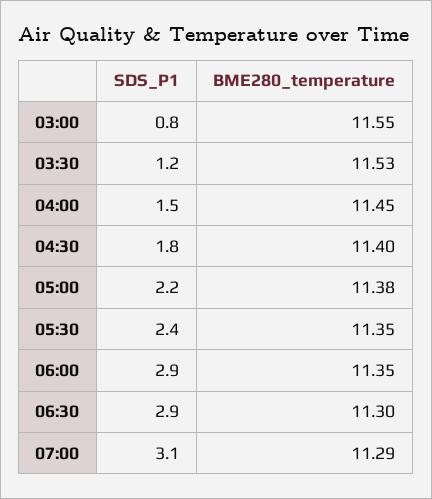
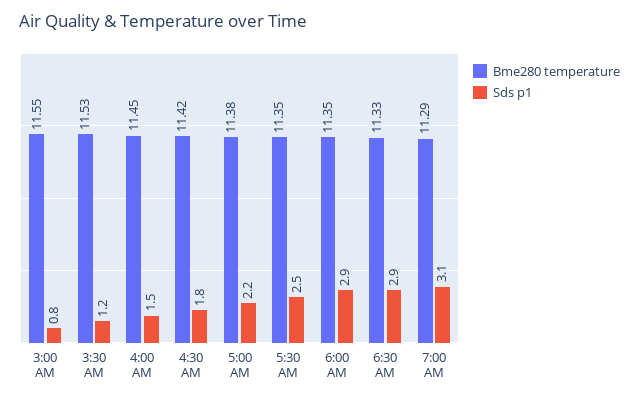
  {
    "SDS_P1": {
      "03:00": 0.8,
      "03:30": 1.2,
      "04:00": 1.5,
      "04:30": 1.8,
      "05:00": 2.2,
-     "05:30": 2.4,
+     "05:30": 2.5,
      "06:00": 2.9,
      "06:30": 2.9,
      "07:00": 3.1
    },
    "BME280_temperature": {
      "03:00": 11.55,
      "03:30": 11.53,
      "04:00": 11.45,
-     "04:30": 11.4,
+     "04:30": 11.42,
      "05:00": 11.38,
      "05:30": 11.35,
      "06:00": 11.35,
-     "06:30": 11.3,
+     "06:30": 11.33,
      "07:00": 11.29
    }
  }

